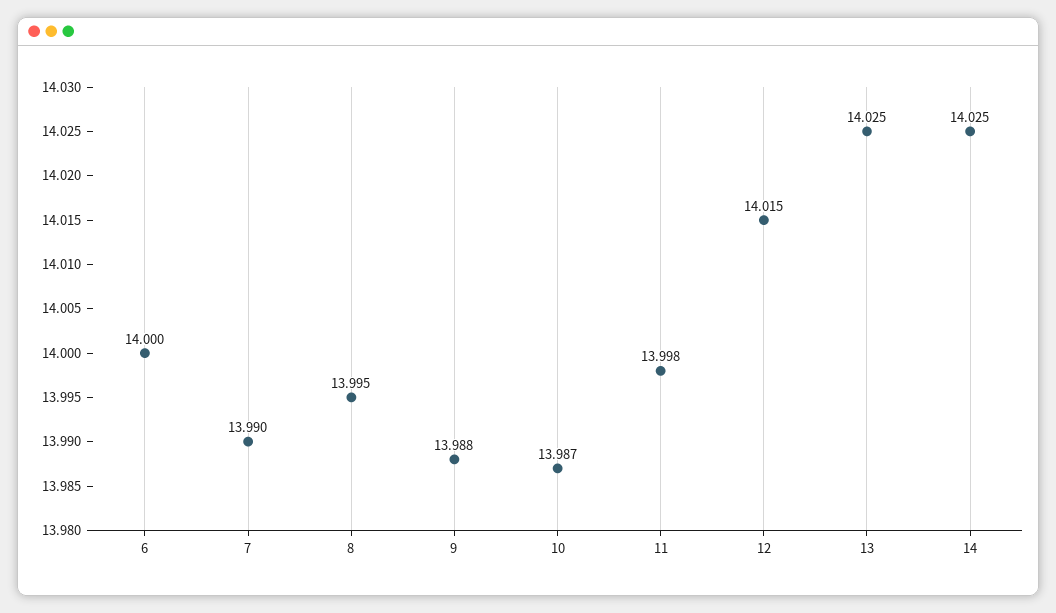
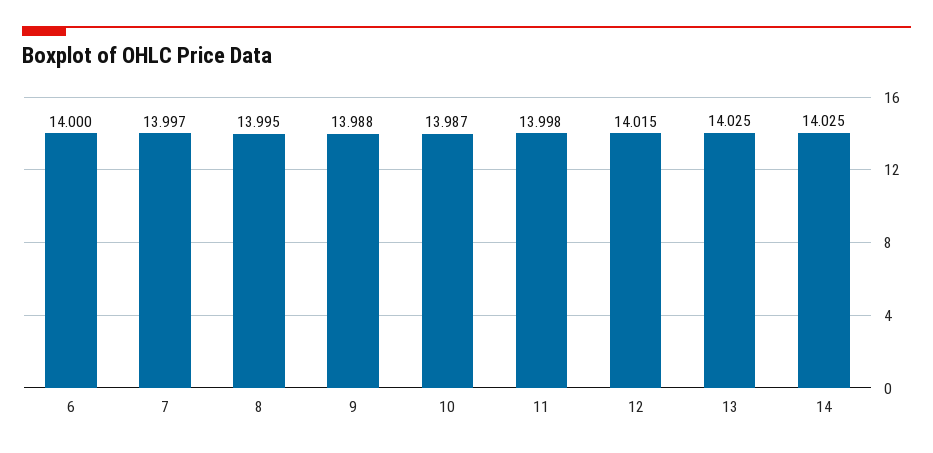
  {
    "6": 14,
-   "7": 13.99,
+   "7": 13.997,
    "8": 13.995,
    "9": 13.988,
    "10": 13.987,
    "11": 13.998,
    "12": 14.015,
    "13": 14.025,
    "14": 14.025
  }

